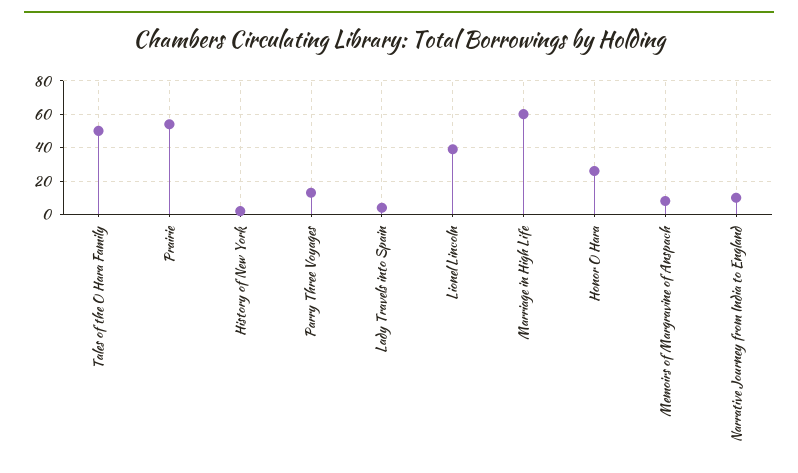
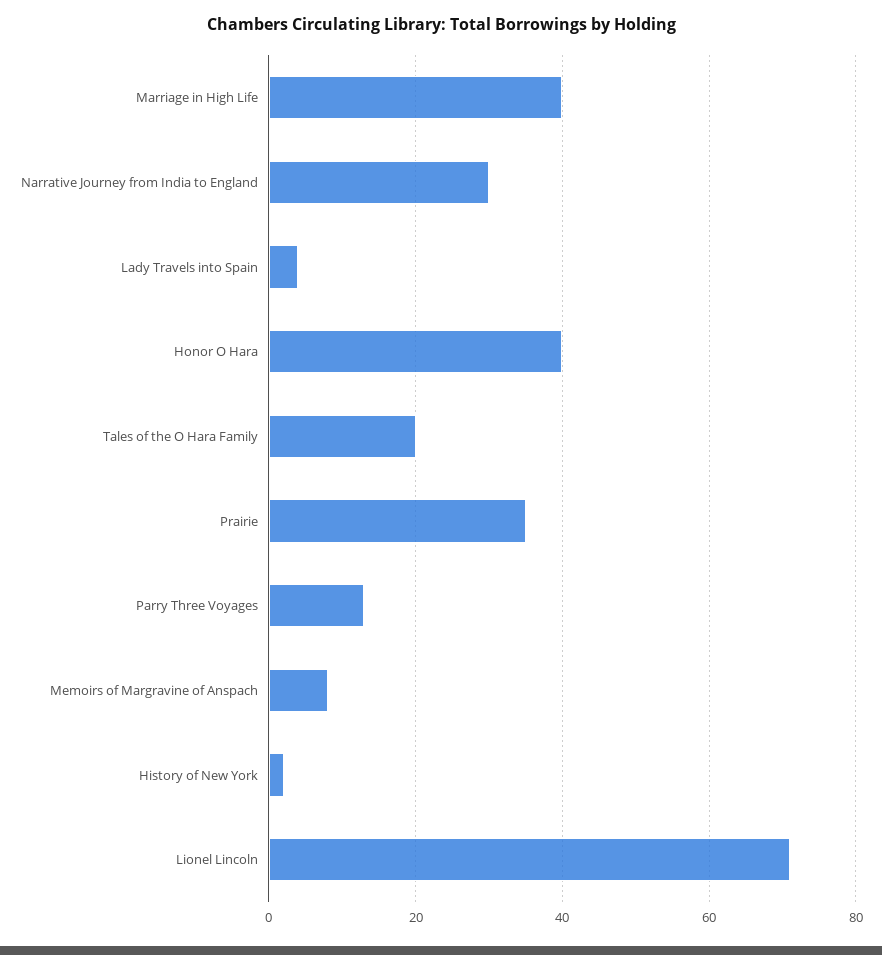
  {
-   "Tales of the O Hara Family": 50,
+   "Tales of the O Hara Family": 20,
-   "Prairie": 55,
+   "Prairie": 35,
    "History of New York": 0,
    "Parry Three Voyages": 15,
    "Lady Travels into Spain": 5,
-   "Lionel Lincoln": 40,
+   "Lionel Lincoln": 70,
-   "Marriage in High Life": 60,
+   "Marriage in High Life": 40,
-   "Honor O Hara": 25,
+   "Honor O Hara": 40,
    "Memoirs of Margravine of Anspach": 10,
-   "Narrative Journey from India to England": 10
+   "Narrative Journey from India to England": 30
  }

